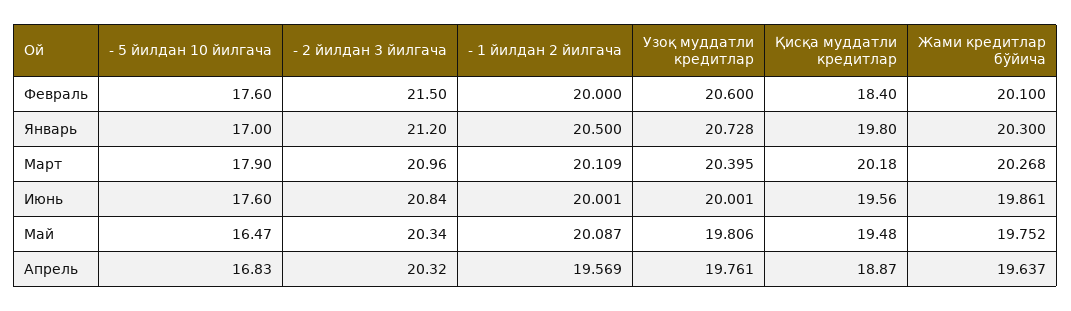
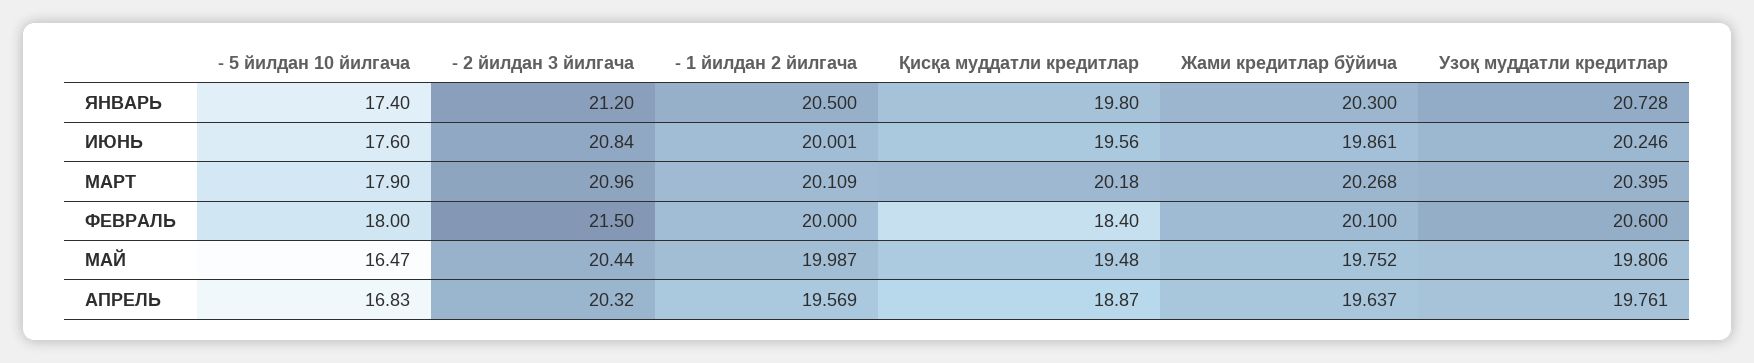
  {
    "- 5 йилдан 10 йилгача": {
-     "Февраль": 17.6,
+     "Февраль": 18,
-     "Январь": 17,
+     "Январь": 17.4,
      "Март": 17.9,
      "Июнь": 17.6,
      "Май": 16.47,
      "Апрель": 16.83
    },
    "- 2 йилдан 3 йилгача": {
      "Февраль": 21.5,
      "Январь": 21.2,
      "Март": 20.96,
      "Июнь": 20.84,
-     "Май": 20.34,
+     "Май": 20.44,
      "Апрель": 20.32
    },
    "- 1 йилдан 2 йилгача": {
      "Февраль": 20,
      "Январь": 20.5,
      "Март": 20.109,
      "Июнь": 20.001,
-     "Май": 20.087,
+     "Май": 19.987,
      "Апрель": 19.569
    },
    "Узоқ муддатли кредитлар": {
      "Февраль": 20.6,
      "Январь": 20.728,
      "Март": 20.395,
-     "Июнь": 20.001,
+     "Июнь": 20.246,
      "Май": 19.806,
      "Апрель": 19.761
    },
    "Қисқа муддатли кредитлар": {
      "Февраль": 18.4,
      "Январь": 19.8,
      "Март": 20.18,
      "Июнь": 19.56,
      "Май": 19.48,
      "Апрель": 18.87
    },
    "Жами кредитлар бўйича": {
      "Февраль": 20.1,
      "Январь": 20.3,
      "Март": 20.268,
      "Июнь": 19.861,
      "Май": 19.752,
      "Апрель": 19.637
    }
  }

